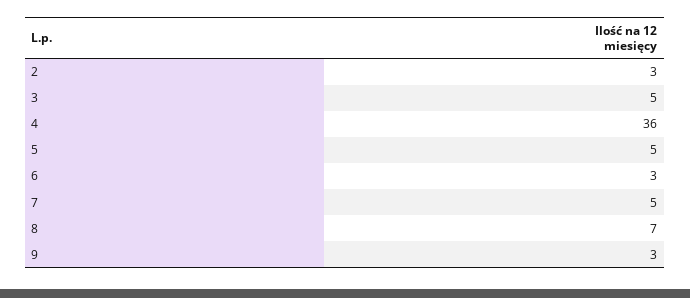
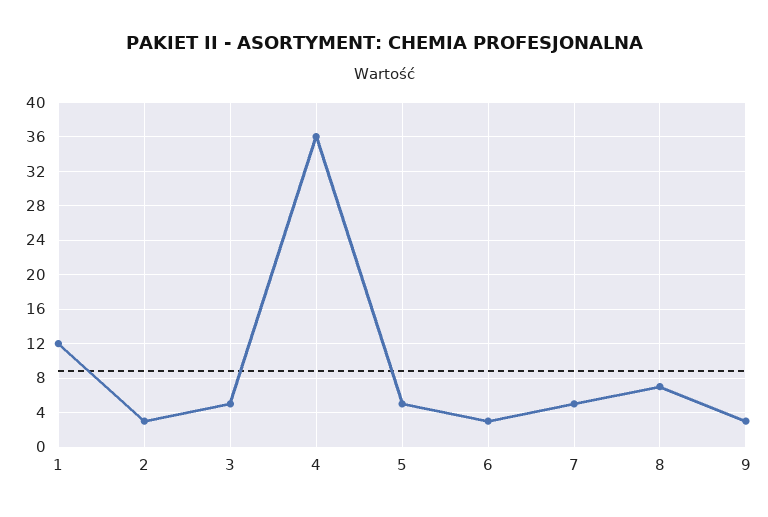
  {
    "2": 3,
    "3": 5,
    "4": 36,
    "5": 5,
    "6": 3,
    "7": 5,
    "8": 7,
-   "9": 3
+   "9": 3,
+   "1": 12
  }

